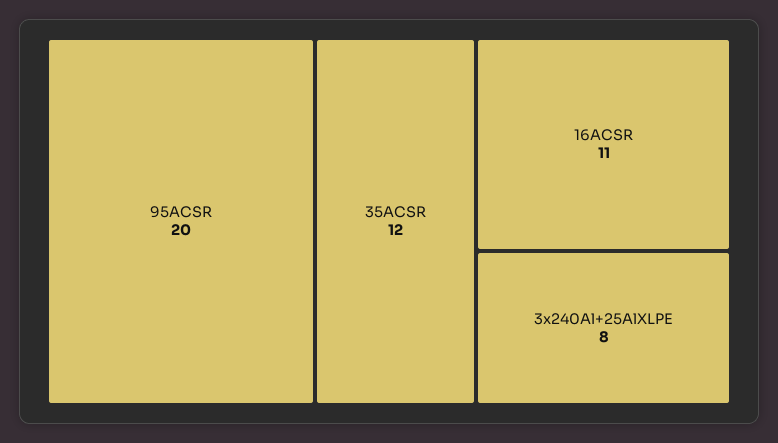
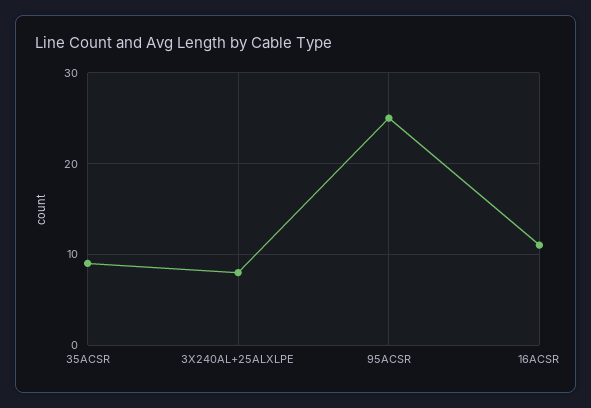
  {
-   "95ACSR": 20,
+   "95ACSR": 25,
-   "35ACSR": 12,
+   "35ACSR": 9,
    "16ACSR": 11,
    "3x240Al+25AlXLPE": 8
  }

